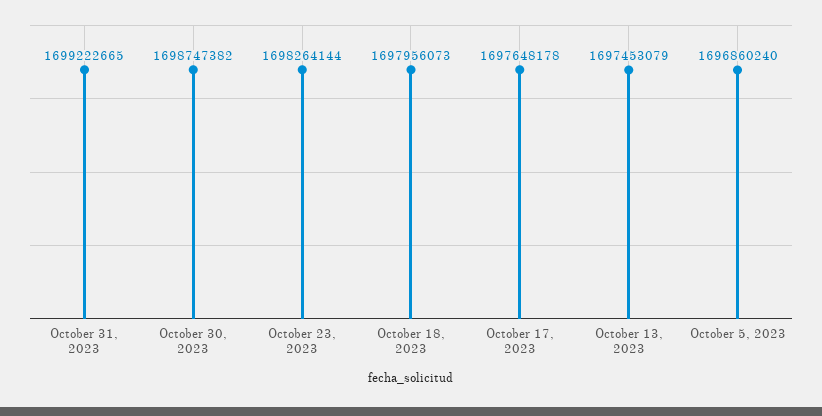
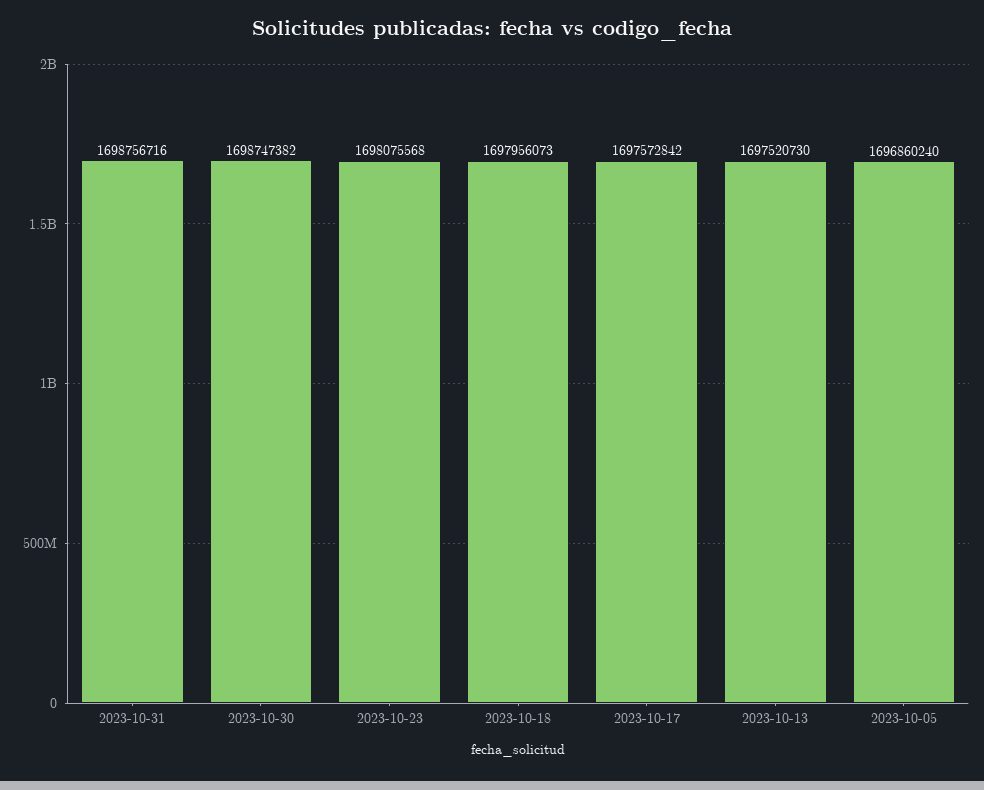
  {
-   "October 31, 2023": 1699222665,
+   "October 31, 2023": 1698756716,
    "October 30, 2023": 1698747382,
-   "October 23, 2023": 1698264144,
+   "October 23, 2023": 1698075568,
    "October 18, 2023": 1697956073,
-   "October 17, 2023": 1697648178,
+   "October 17, 2023": 1697572842,
-   "October 13, 2023": 1697453079,
+   "October 13, 2023": 1697520730,
    "October 5, 2023": 1696860240
  }

